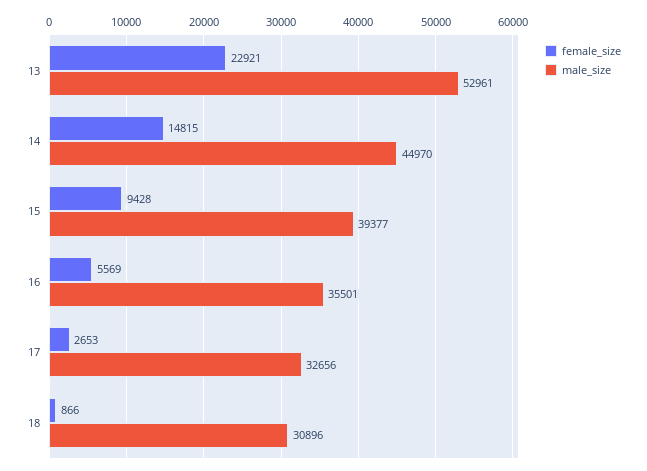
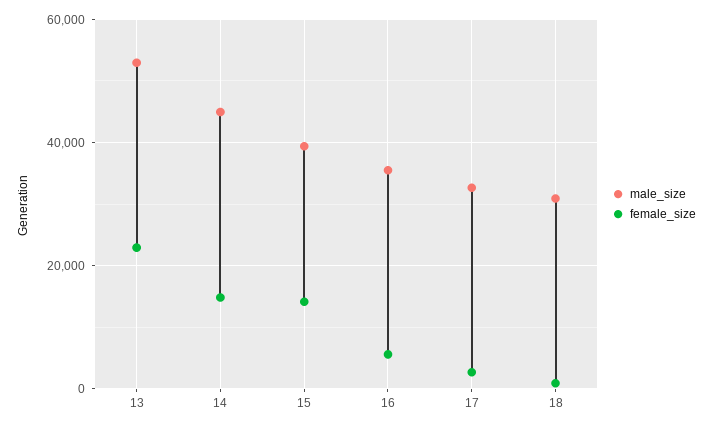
  {
    "female_size": {
      "13": 22921,
      "14": 14815,
-     "15": 9428,
+     "15": 14000,
      "16": 5569,
      "17": 2653,
      "18": 866
    },
    "male_size": {
      "13": 52961,
      "14": 44970,
      "15": 39377,
      "16": 35501,
      "17": 32656,
      "18": 30896
    }
  }

